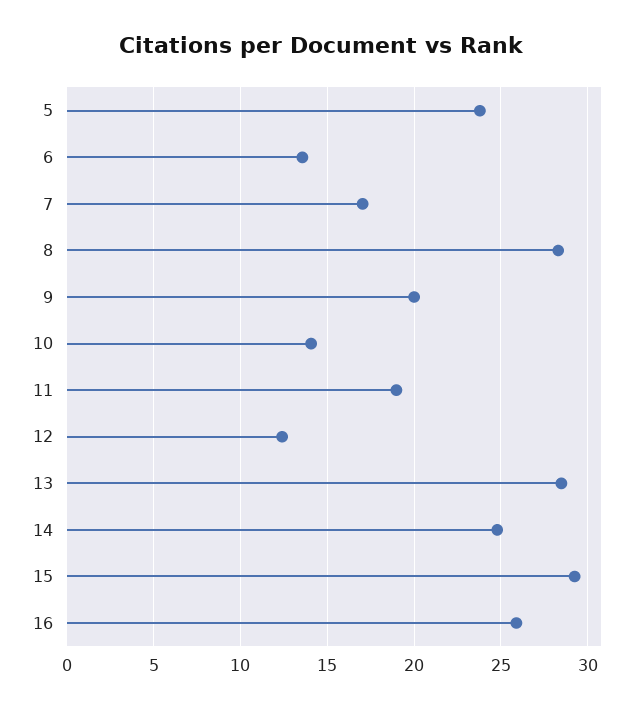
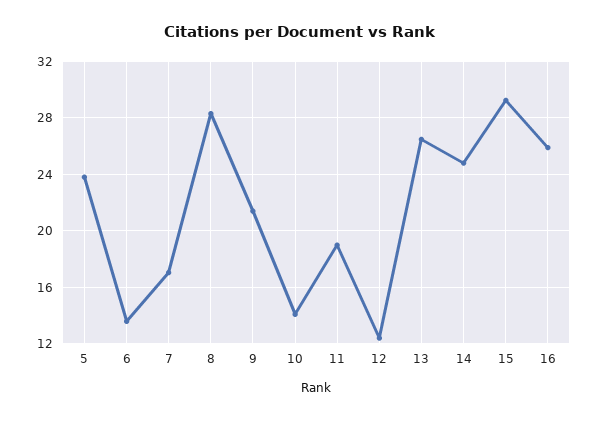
  {
    "5": 24,
    "6": 13.5,
    "7": 17,
    "8": 28.5,
-   "9": 20,
+   "9": 21.5,
    "10": 14,
    "11": 19,
    "12": 12.5,
-   "13": 28.5,
+   "13": 26.5,
    "14": 25,
    "15": 29,
    "16": 26
  }

